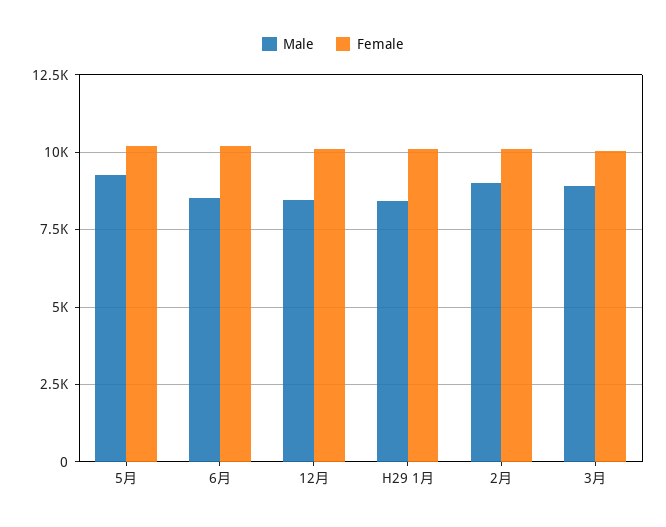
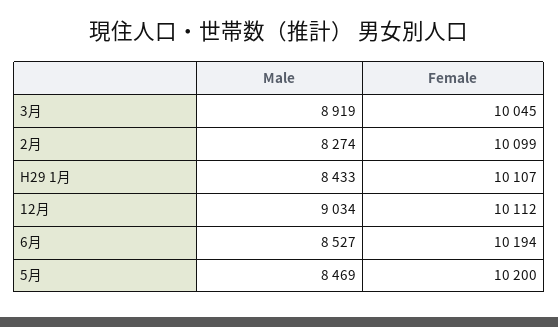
  {
    "Male": {
-     "5月": 9250,
+     "5月": 8469,
      "6月": 8527,
-     "12月": 8500,
+     "12月": 9034,
      "H29 1月": 8433,
-     "2月": 9000,
+     "2月": 8274,
      "3月": 8919
    },
    "Female": {
      "5月": 10200,
      "6月": 10194,
      "12月": 10112,
      "H29 1月": 10107,
      "2月": 10099,
      "3月": 10045
    }
  }

